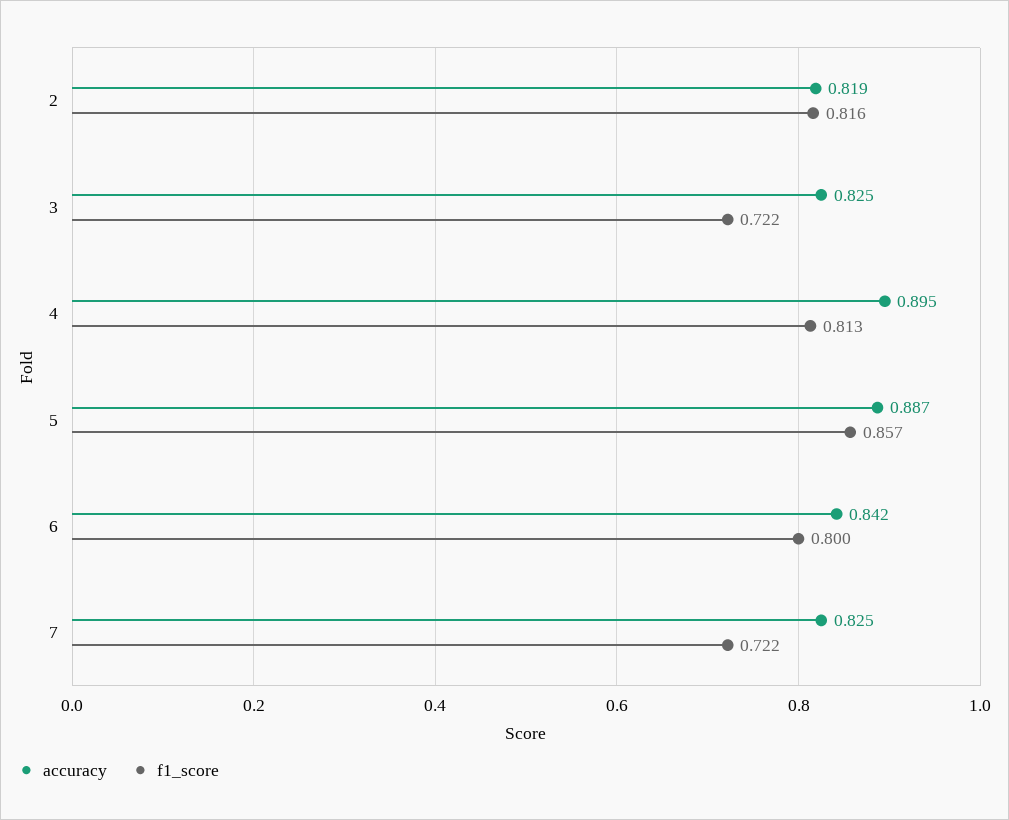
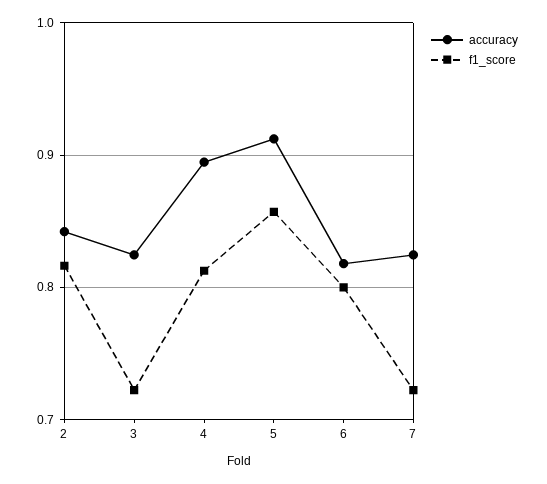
  {
    "accuracy": {
-     "2": 0.819,
+     "2": 0.84,
      "3": 0.825,
      "4": 0.895,
-     "5": 0.887,
+     "5": 0.91,
-     "6": 0.842,
+     "6": 0.82,
      "7": 0.825
    },
    "f1_score": {
      "2": 0.816,
      "3": 0.722,
      "4": 0.813,
      "5": 0.857,
      "6": 0.8,
      "7": 0.722
    }
  }

